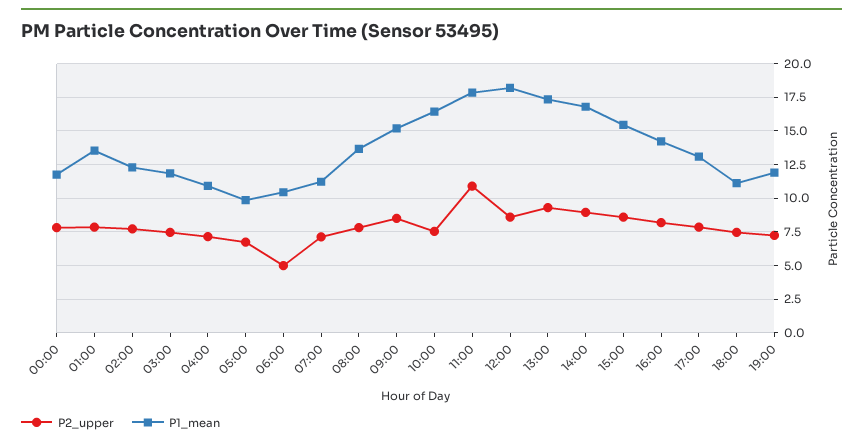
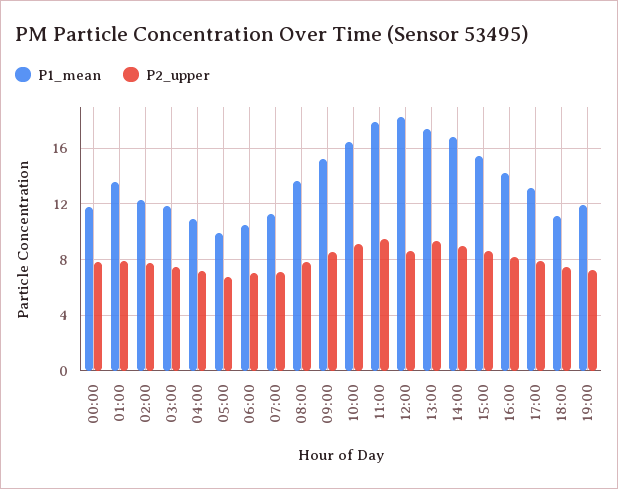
  {
    "P2_upper": {
      "00:00": 8,
      "01:00": 8,
      "02:00": 7.5,
      "03:00": 7.5,
      "04:00": 7,
      "05:00": 7,
-     "06:00": 5,
+     "06:00": 7,
      "07:00": 7,
      "08:00": 8,
      "09:00": 8.5,
-     "10:00": 7.5,
+     "10:00": 9,
-     "11:00": 11,
+     "11:00": 9.5,
      "12:00": 8.5,
      "13:00": 9.5,
      "14:00": 9,
      "15:00": 8.5,
      "16:00": 8,
      "17:00": 8,
      "18:00": 7.5,
      "19:00": 7.5
    },
    "P1_mean": {
      "00:00": 12,
      "01:00": 13.5,
      "02:00": 12.5,
      "03:00": 12,
      "04:00": 11,
      "05:00": 10,
      "06:00": 10.5,
      "07:00": 11,
      "08:00": 13.5,
      "09:00": 15,
      "10:00": 16.5,
      "11:00": 18,
      "12:00": 18,
      "13:00": 17.5,
      "14:00": 17,
      "15:00": 15.5,
      "16:00": 14,
      "17:00": 13,
      "18:00": 11,
      "19:00": 12
    }
  }

